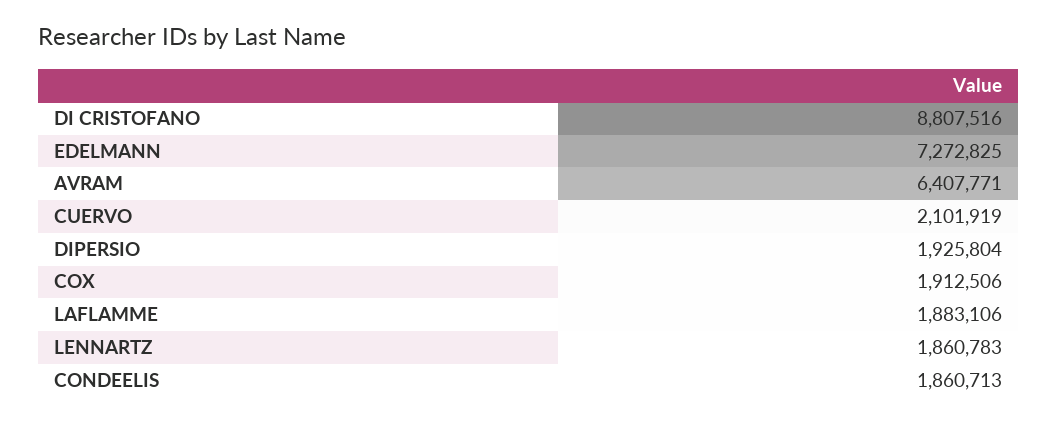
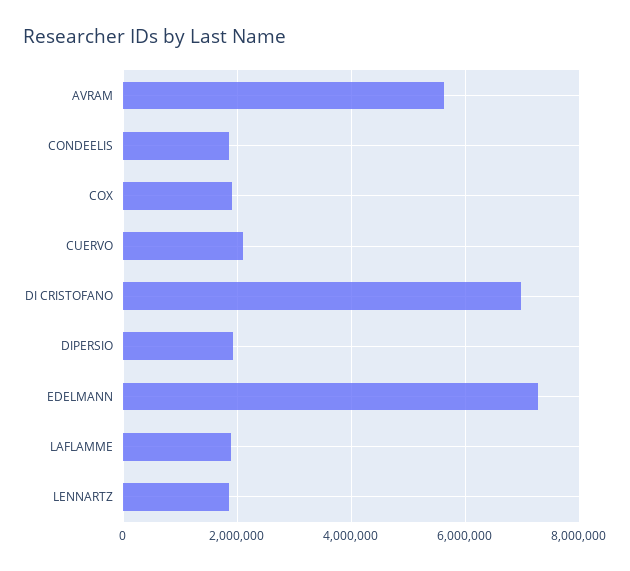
  {
-   "DI CRISTOFANO": 8807516,
+   "DI CRISTOFANO": 7000000,
    "EDELMANN": 7272825,
-   "AVRAM": 6407771,
+   "AVRAM": 5600000,
    "CUERVO": 2101919,
    "DIPERSIO": 1925804,
    "COX": 1912506,
    "LAFLAMME": 1883106,
    "LENNARTZ": 1860783,
    "CONDEELIS": 1860713
  }

